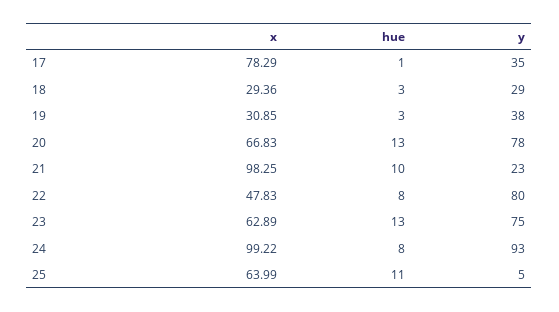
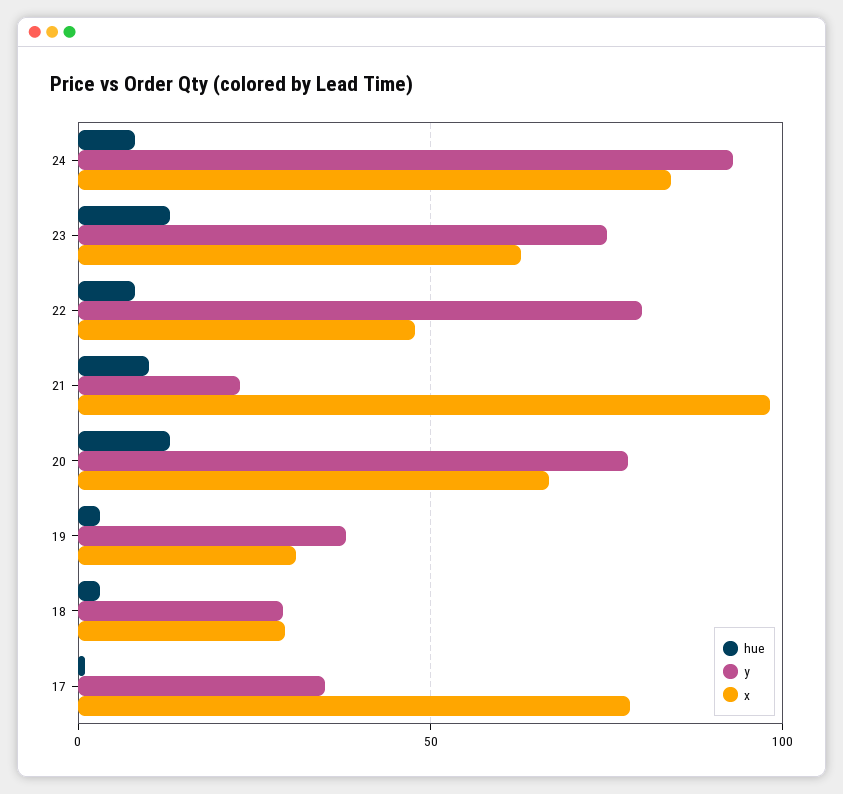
  {
    "x": {
      "17": 78.29,
      "18": 29.36,
      "19": 30.85,
      "20": 66.83,
      "21": 98.25,
      "22": 47.83,
      "23": 62.89,
-     "24": 99.22,
+     "24": 85
-     "25": 63.99
    },
    "hue": {
      "17": 1,
      "18": 3,
      "19": 3,
      "20": 13,
      "21": 10,
      "22": 8,
      "23": 13,
-     "24": 8,
+     "24": 8
-     "25": 11
    },
    "y": {
      "17": 35,
      "18": 29,
      "19": 38,
      "20": 78,
      "21": 23,
      "22": 80,
      "23": 75,
-     "24": 93,
+     "24": 93
-     "25": 5
    }
  }

